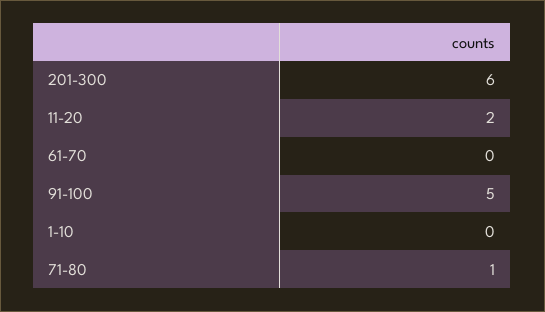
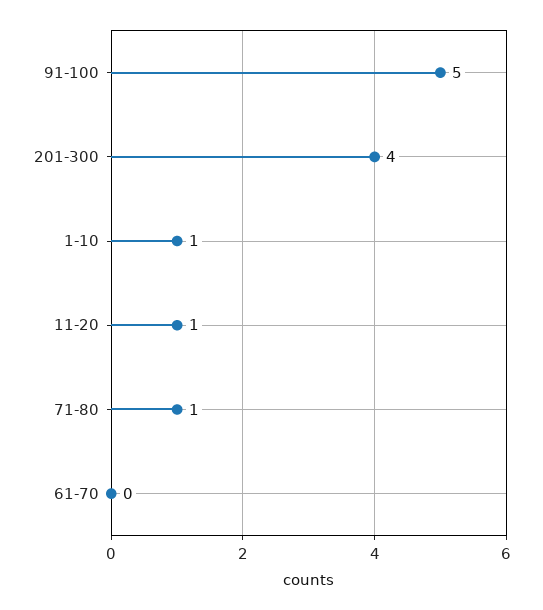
  {
-   "201-300": 6,
+   "201-300": 4,
-   "11-20": 2,
+   "11-20": 1,
    "61-70": 0,
    "91-100": 5,
-   "1-10": 0,
+   "1-10": 1,
    "71-80": 1
  }

